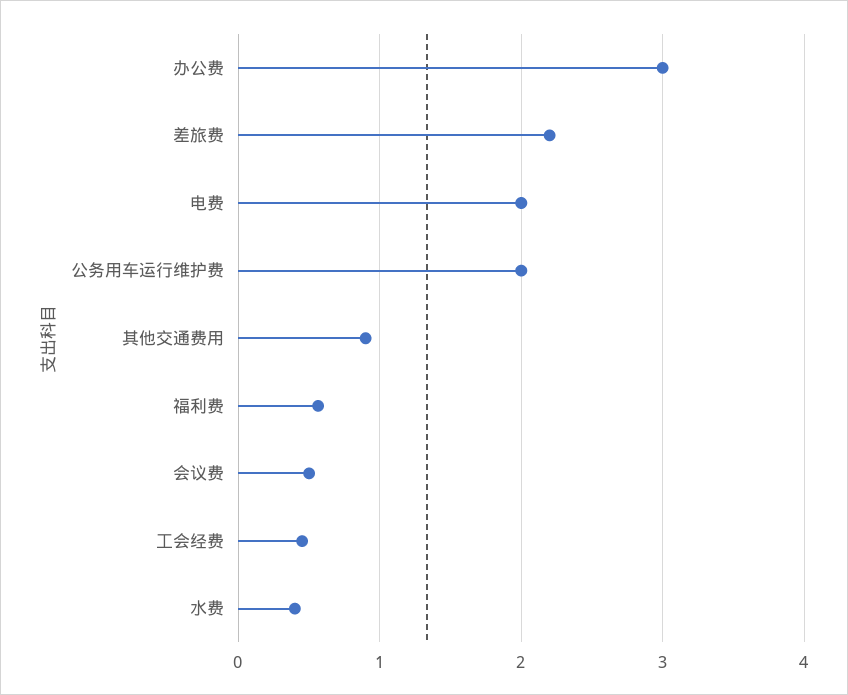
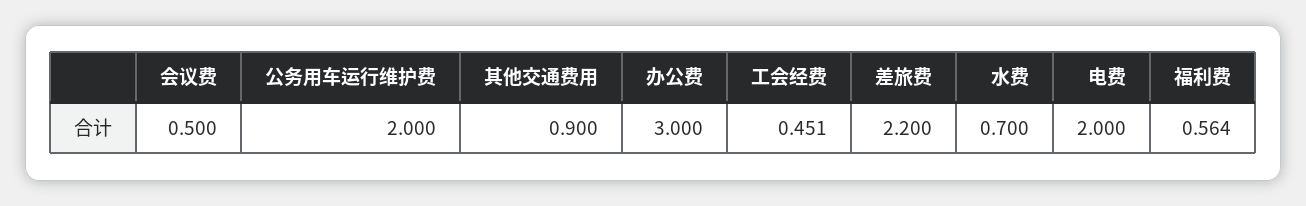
  {
    "办公费": 3,
    "差旅费": 2.2,
    "电费": 2,
    "公务用车运行维护费": 2,
    "其他交通费用": 0.9,
    "福利费": 0.564,
    "会议费": 0.5,
    "工会经费": 0.451,
-   "水费": 0.4
+   "水费": 0.7
  }

